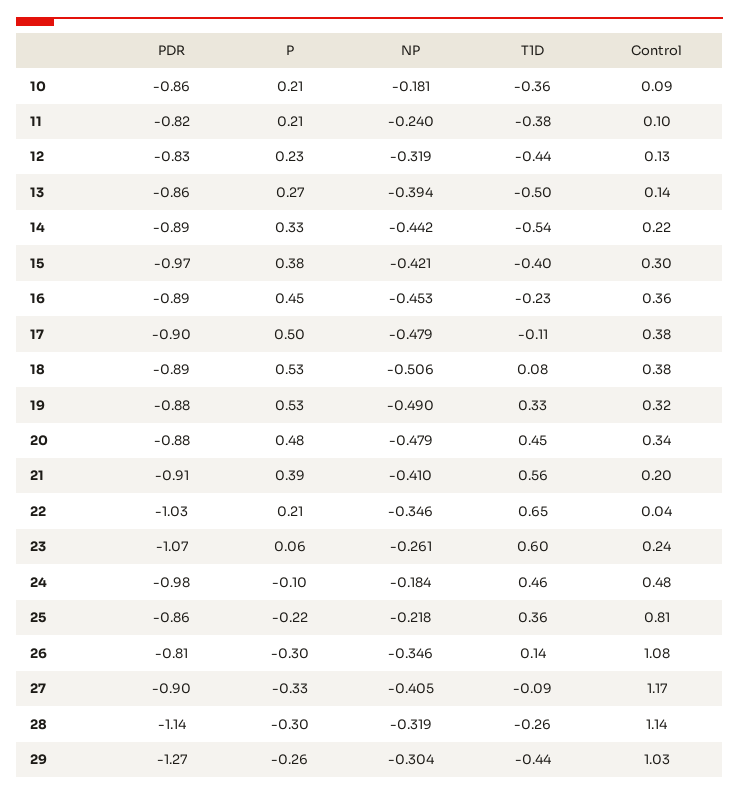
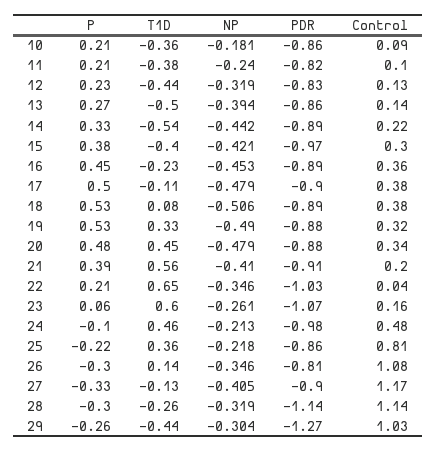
  {
    "PDR": {
      "10": -0.86,
      "11": -0.82,
      "12": -0.83,
      "13": -0.86,
      "14": -0.89,
      "15": -0.97,
      "16": -0.89,
      "17": -0.9,
      "18": -0.89,
      "19": -0.88,
      "20": -0.88,
      "21": -0.91,
      "22": -1.03,
      "23": -1.07,
      "24": -0.98,
      "25": -0.86,
      "26": -0.81,
      "27": -0.9,
      "28": -1.14,
      "29": -1.27
    },
    "P": {
      "10": 0.21,
      "11": 0.21,
      "12": 0.23,
      "13": 0.27,
      "14": 0.33,
      "15": 0.38,
      "16": 0.45,
      "17": 0.5,
      "18": 0.53,
      "19": 0.53,
      "20": 0.48,
      "21": 0.39,
      "22": 0.21,
      "23": 0.06,
      "24": -0.1,
      "25": -0.22,
      "26": -0.3,
      "27": -0.33,
      "28": -0.3,
      "29": -0.26
    },
    "NP": {
      "10": -0.181,
      "11": -0.24,
      "12": -0.319,
      "13": -0.394,
      "14": -0.442,
      "15": -0.421,
      "16": -0.453,
      "17": -0.479,
      "18": -0.506,
      "19": -0.49,
      "20": -0.479,
      "21": -0.41,
      "22": -0.346,
      "23": -0.261,
-     "24": -0.184,
+     "24": -0.213,
      "25": -0.218,
      "26": -0.346,
      "27": -0.405,
      "28": -0.319,
      "29": -0.304
    },
    "T1D": {
      "10": -0.36,
      "11": -0.38,
      "12": -0.44,
      "13": -0.5,
      "14": -0.54,
      "15": -0.4,
      "16": -0.23,
      "17": -0.11,
      "18": 0.08,
      "19": 0.33,
      "20": 0.45,
      "21": 0.56,
      "22": 0.65,
      "23": 0.6,
      "24": 0.46,
      "25": 0.36,
      "26": 0.14,
-     "27": -0.09,
+     "27": -0.13,
      "28": -0.26,
      "29": -0.44
    },
    "Control": {
      "10": 0.09,
      "11": 0.1,
      "12": 0.13,
      "13": 0.14,
      "14": 0.22,
      "15": 0.3,
      "16": 0.36,
      "17": 0.38,
      "18": 0.38,
      "19": 0.32,
      "20": 0.34,
      "21": 0.2,
      "22": 0.04,
-     "23": 0.24,
+     "23": 0.16,
      "24": 0.48,
      "25": 0.81,
      "26": 1.08,
      "27": 1.17,
      "28": 1.14,
      "29": 1.03
    }
  }

